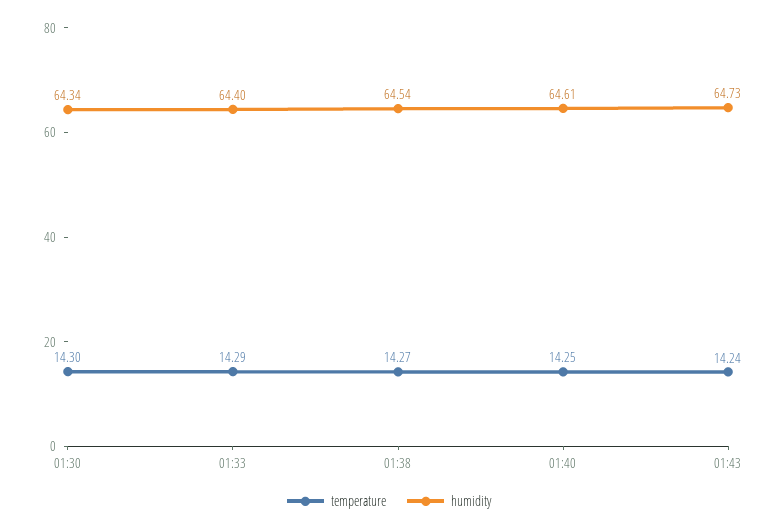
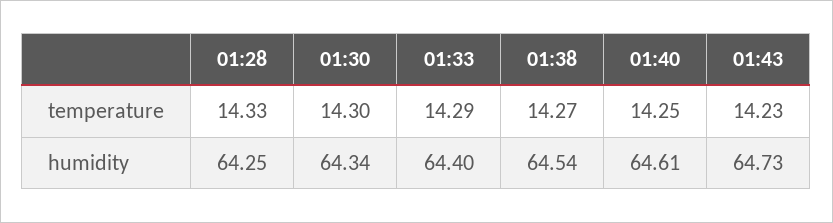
  {
    "temperature": {
      "01:30": 14.3,
      "01:33": 14.29,
      "01:38": 14.27,
      "01:40": 14.25,
-     "01:43": 14.24
+     "01:43": 14.23,
+     "01:28": 14.33
    },
    "humidity": {
      "01:30": 64.34,
      "01:33": 64.4,
      "01:38": 64.54,
      "01:40": 64.61,
-     "01:43": 64.73
+     "01:43": 64.73,
+     "01:28": 64.25
    }
  }

